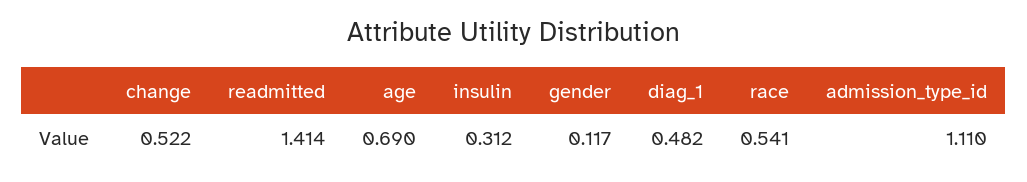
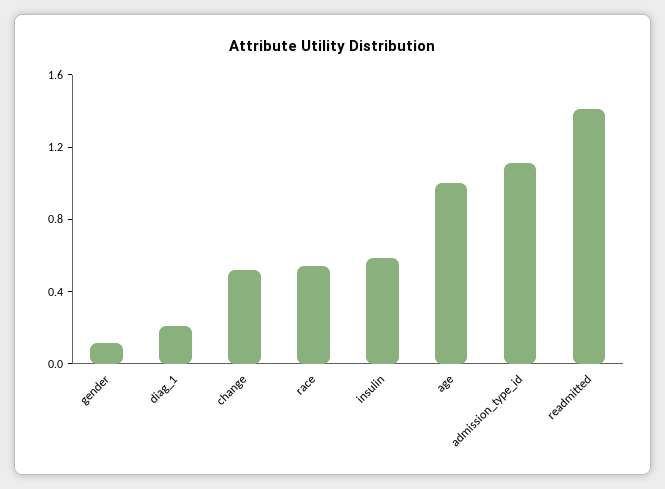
  {
    "change": 0.522,
    "readmitted": 1.414,
-   "age": 0.69,
+   "age": 1,
-   "insulin": 0.312,
+   "insulin": 0.6,
    "gender": 0.117,
-   "diag_1": 0.482,
+   "diag_1": 0.2,
    "race": 0.541,
    "admission_type_id": 1.11
  }

